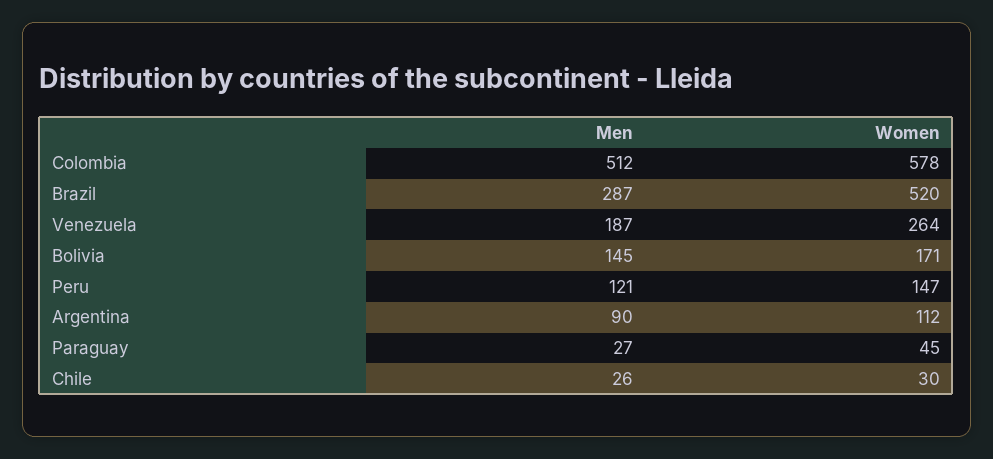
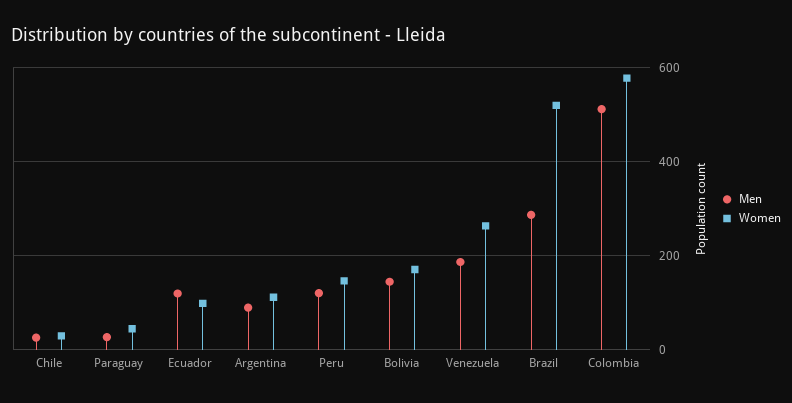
  {
    "Men": {
      "Colombia": 512,
      "Brazil": 287,
      "Venezuela": 187,
      "Bolivia": 145,
      "Peru": 121,
      "Argentina": 90,
      "Paraguay": 27,
-     "Chile": 26
+     "Chile": 26,
+     "Ecuador": 120
    },
    "Women": {
      "Colombia": 578,
      "Brazil": 520,
      "Venezuela": 264,
      "Bolivia": 171,
      "Peru": 147,
      "Argentina": 112,
      "Paraguay": 45,
-     "Chile": 30
+     "Chile": 30,
+     "Ecuador": 100
    }
  }

